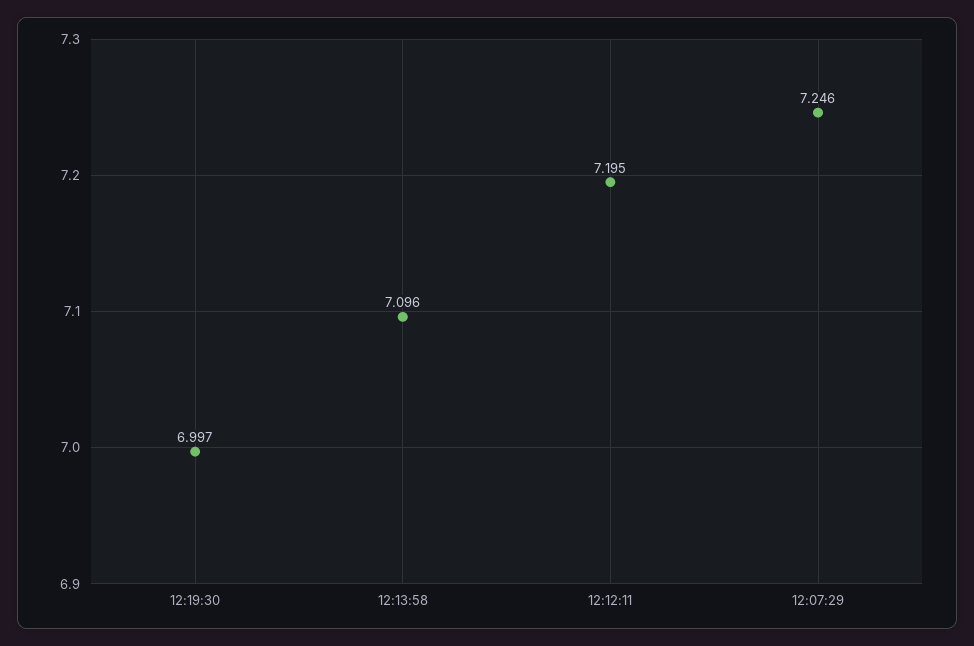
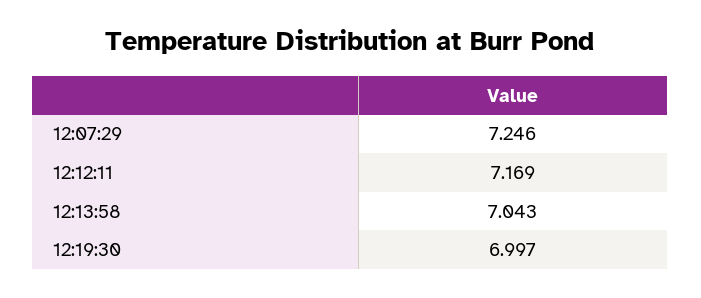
  {
    "12:19:30": 6.997,
-   "12:13:58": 7.096,
+   "12:13:58": 7.043,
-   "12:12:11": 7.195,
+   "12:12:11": 7.169,
    "12:07:29": 7.246
  }

